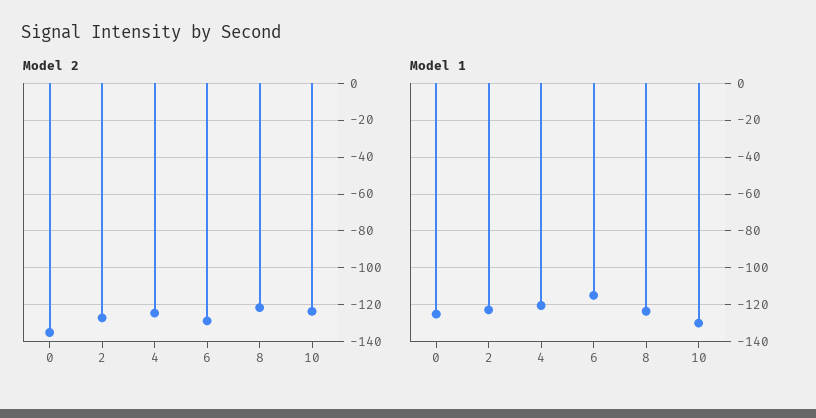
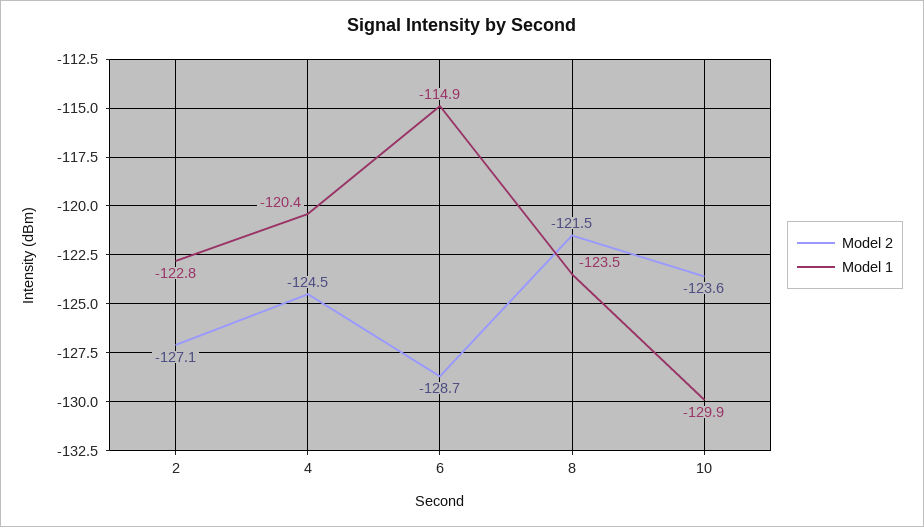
  {
    "Model 2": {
-     "0": -135,
      "2": -127.1,
      "4": -124.5,
      "6": -128.7,
      "8": -121.5,
      "10": -123.6
    },
    "Model 1": {
-     "0": -125,
      "2": -122.8,
      "4": -120.4,
      "6": -114.9,
      "8": -123.5,
      "10": -129.9
    }
  }

